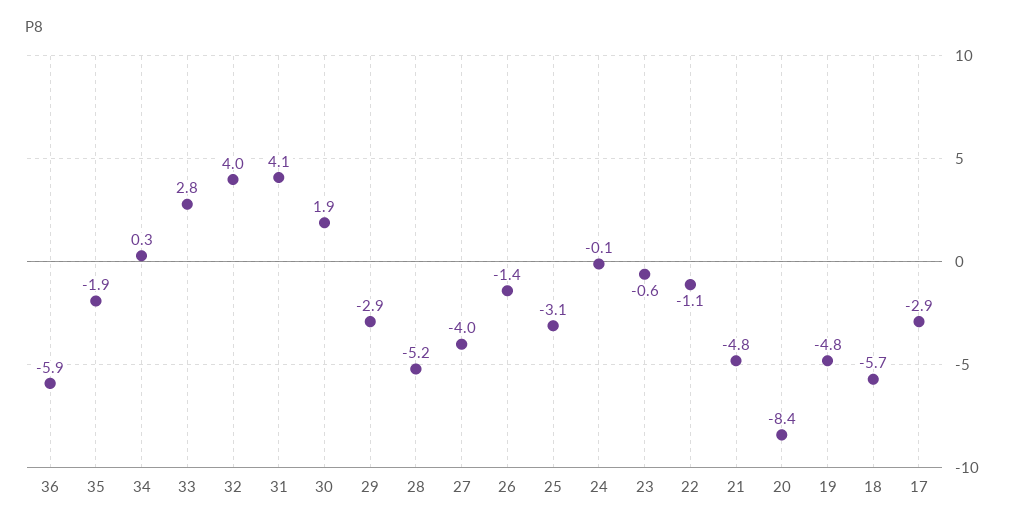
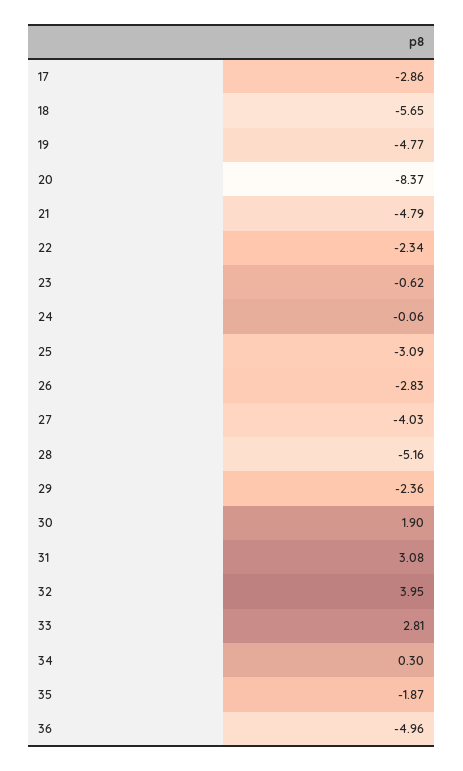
  {
-   "36": -5.9,
+   "36": -4.96,
    "35": -1.87,
    "34": 0.3,
    "33": 2.81,
    "32": 3.95,
-   "31": 4.1,
+   "31": 3.08,
    "30": 1.9,
-   "29": -2.9,
+   "29": -2.36,
    "28": -5.16,
    "27": -4.03,
-   "26": -1.4,
+   "26": -2.83,
    "25": -3.09,
    "24": -0.06,
    "23": -0.62,
-   "22": -1.1,
+   "22": -2.34,
    "21": -4.79,
    "20": -8.37,
    "19": -4.77,
    "18": -5.65,
    "17": -2.86
  }

